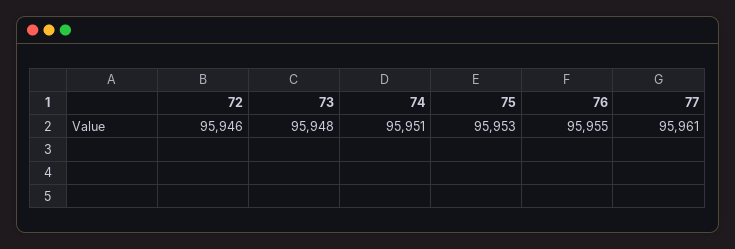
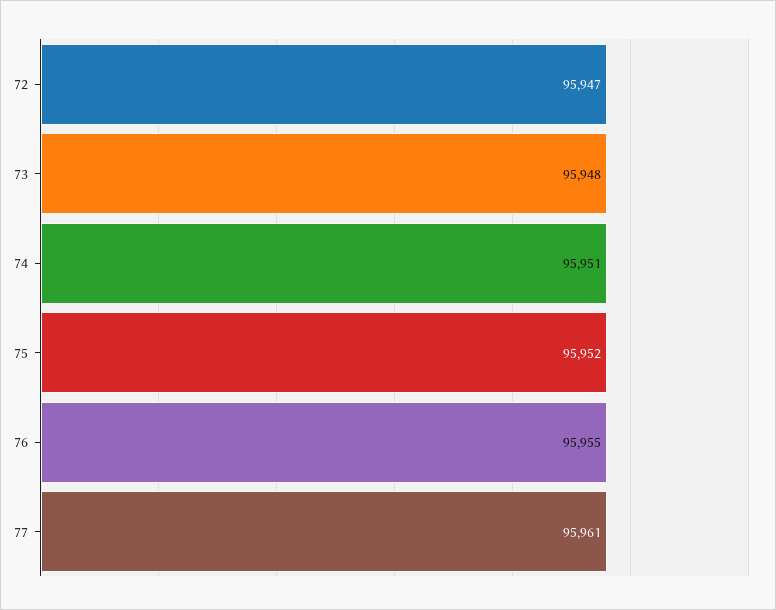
  {
-   "72": 95946,
+   "72": 95947,
    "73": 95948,
    "74": 95951,
-   "75": 95953,
+   "75": 95952,
    "76": 95955,
    "77": 95961
  }

